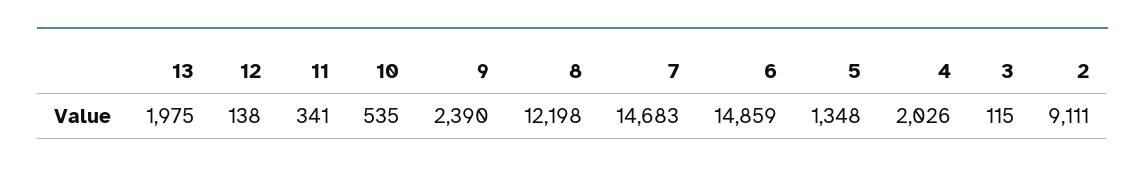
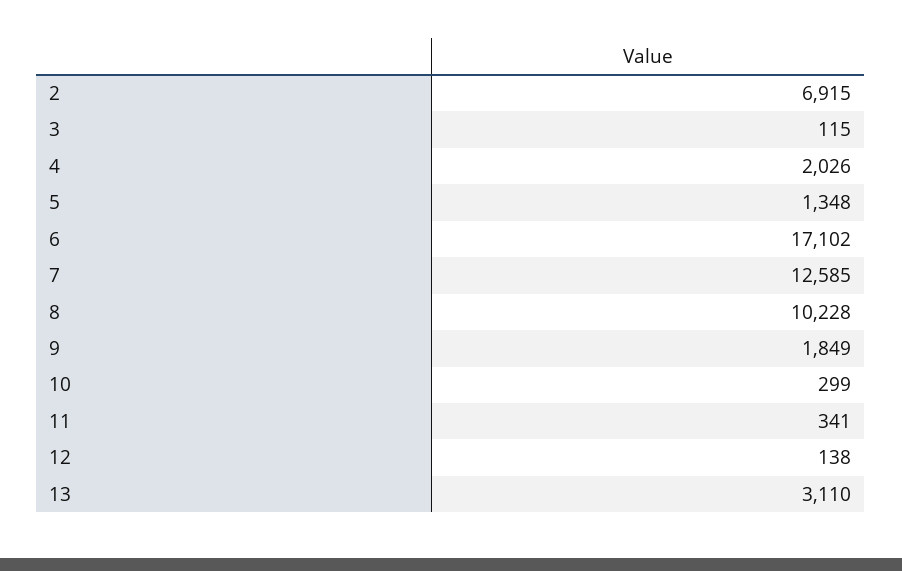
  {
-   "13": 1975,
+   "13": 3110,
    "12": 138,
    "11": 341,
-   "10": 535,
+   "10": 299,
-   "9": 2390,
+   "9": 1849,
-   "8": 12198,
+   "8": 10228,
-   "7": 14683,
+   "7": 12585,
-   "6": 14859,
+   "6": 17102,
    "5": 1348,
    "4": 2026,
    "3": 115,
-   "2": 9111
+   "2": 6915
  }

